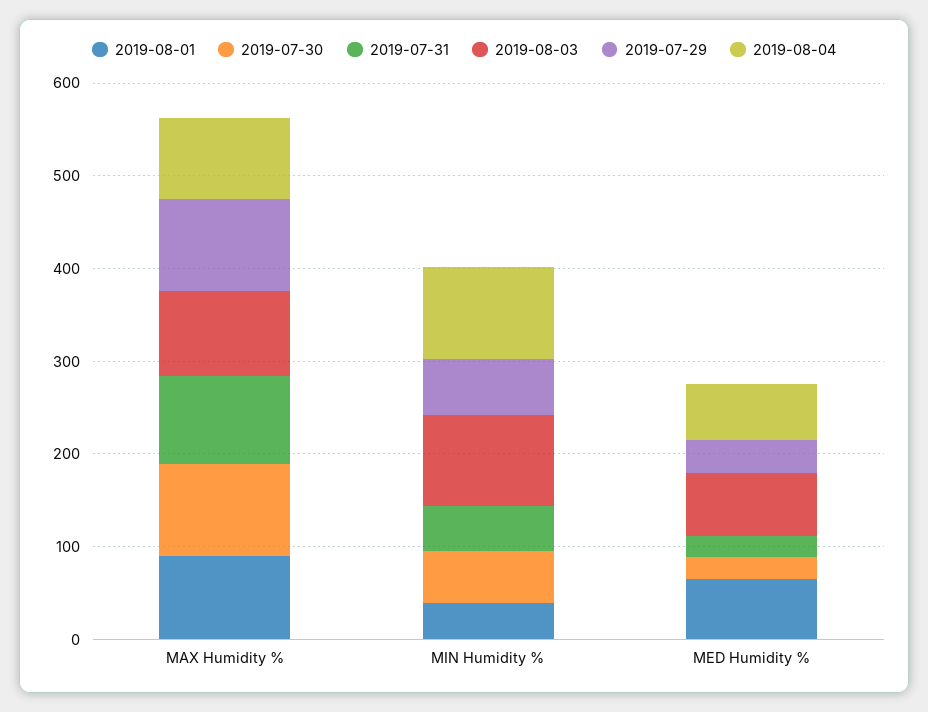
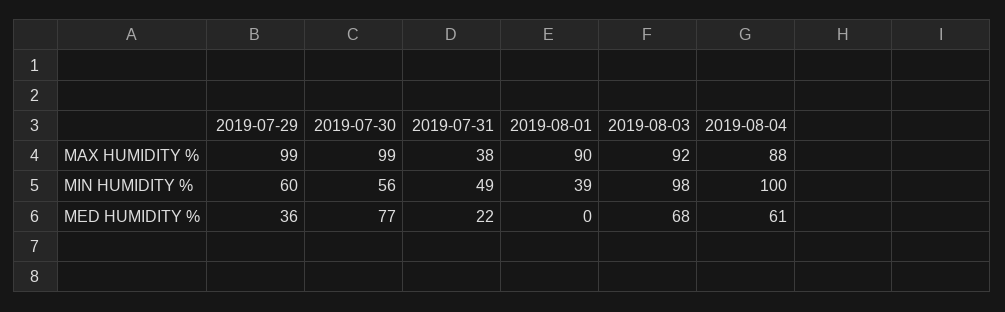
  {
    "2019-08-01": {
      "MAX Humidity %": 90,
      "MIN Humidity %": 39,
-     "MED Humidity %": 60
+     "MED Humidity %": 0
    },
    "2019-07-30": {
      "MAX Humidity %": 99,
      "MIN Humidity %": 56,
-     "MED Humidity %": 20
+     "MED Humidity %": 77
    },
    "2019-07-31": {
-     "MAX Humidity %": 100,
+     "MAX Humidity %": 38,
      "MIN Humidity %": 49,
      "MED Humidity %": 22
    },
    "2019-08-03": {
      "MAX Humidity %": 92,
      "MIN Humidity %": 98,
      "MED Humidity %": 68
    },
    "2019-07-29": {
      "MAX Humidity %": 99,
      "MIN Humidity %": 60,
      "MED Humidity %": 36
    },
    "2019-08-04": {
      "MAX Humidity %": 88,
      "MIN Humidity %": 100,
      "MED Humidity %": 61
    }
  }

